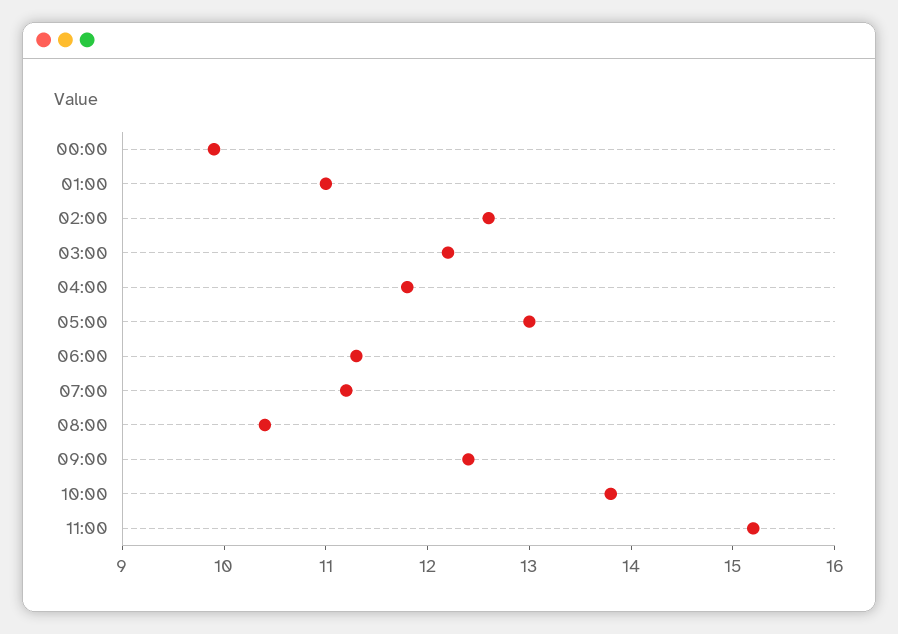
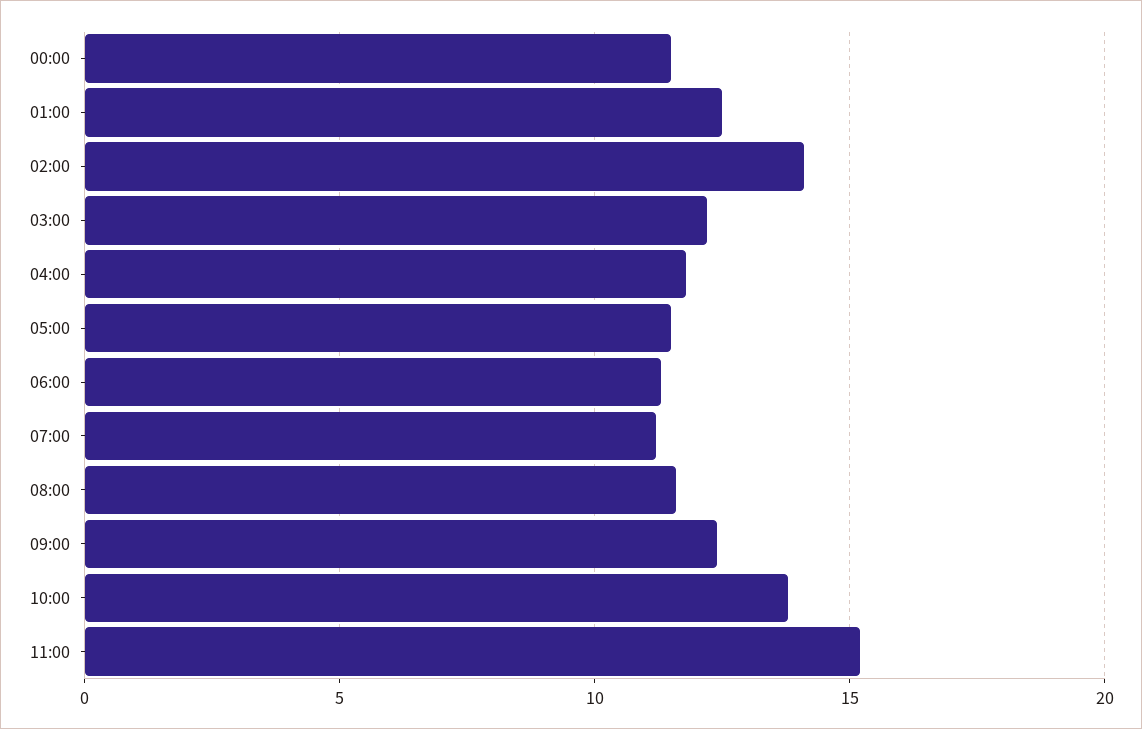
  {
-   "00:00": 9.9,
+   "00:00": 11.5,
-   "01:00": 11,
+   "01:00": 12.5,
-   "02:00": 12.6,
+   "02:00": 14,
    "03:00": 12.2,
    "04:00": 11.8,
-   "05:00": 13,
+   "05:00": 11.5,
    "06:00": 11.3,
    "07:00": 11.2,
-   "08:00": 10.4,
+   "08:00": 11.5,
    "09:00": 12.4,
    "10:00": 13.8,
    "11:00": 15.2
  }

